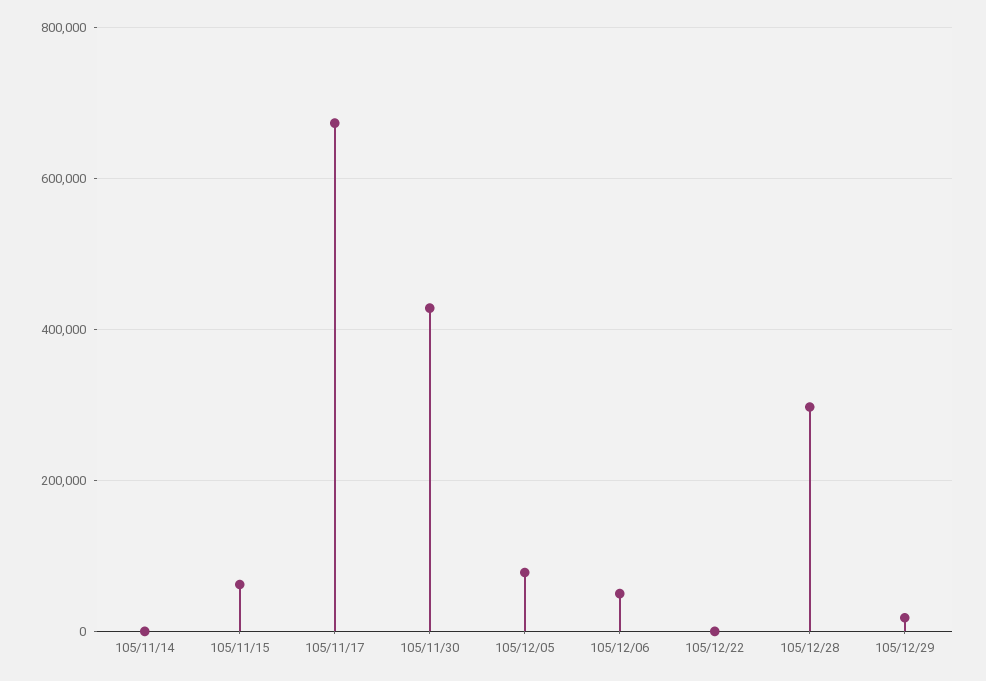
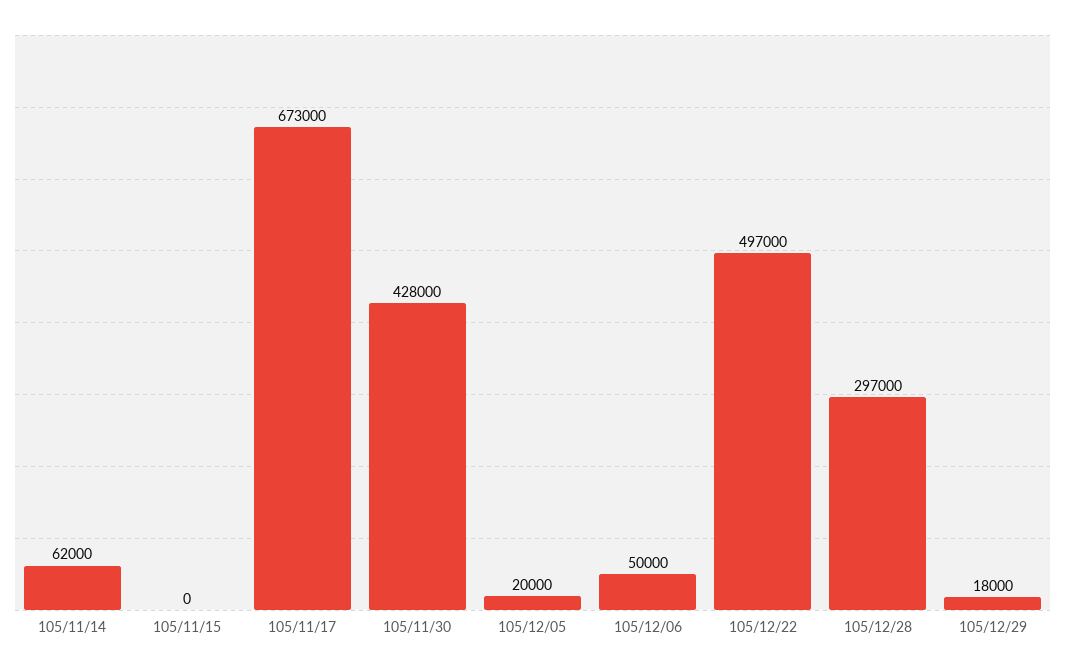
  {
-   "105/11/14": 0,
+   "105/11/14": 62000,
-   "105/11/15": 60000,
+   "105/11/15": 0,
    "105/11/17": 673000,
    "105/11/30": 428000,
-   "105/12/05": 80000,
+   "105/12/05": 20000,
    "105/12/06": 50000,
-   "105/12/22": 0,
+   "105/12/22": 497000,
    "105/12/28": 297000,
    "105/12/29": 18000
  }

